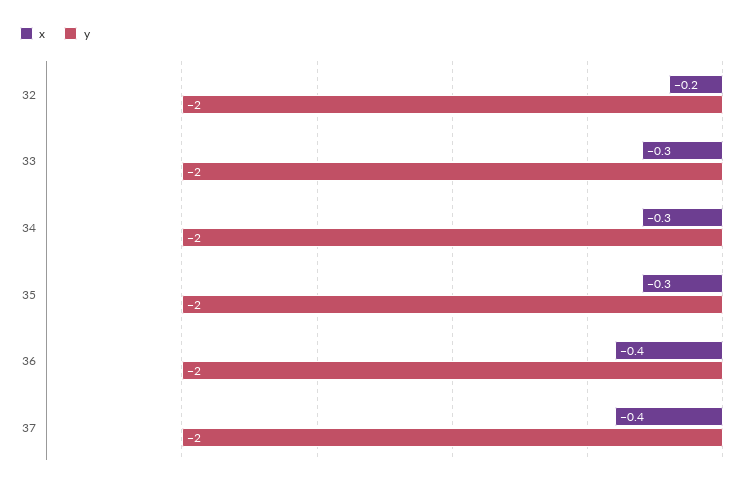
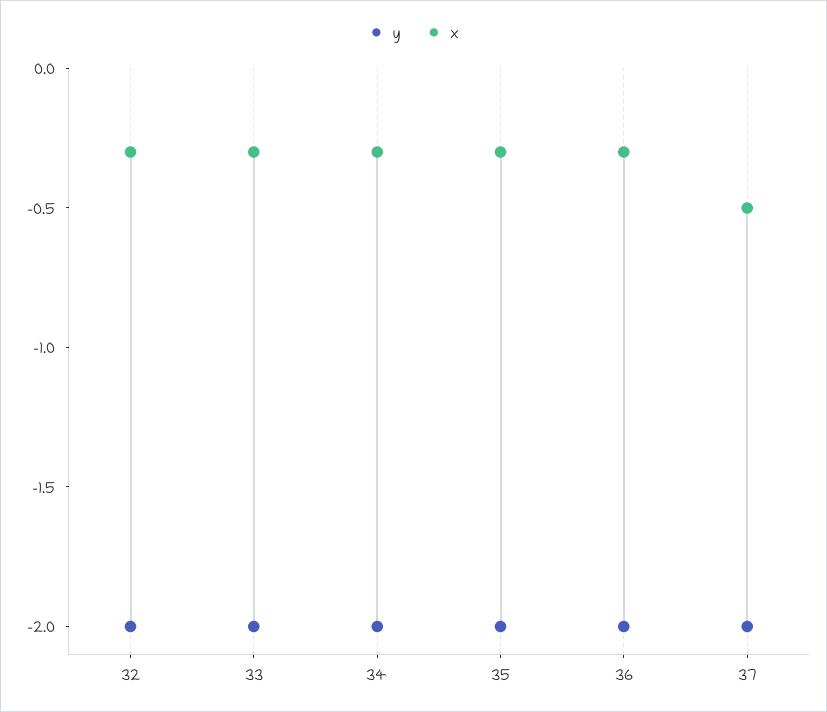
  {
    "x": {
-     "32": -0.2,
+     "32": -0.3,
      "33": -0.3,
      "34": -0.3,
      "35": -0.3,
-     "36": -0.4,
+     "36": -0.3,
-     "37": -0.4
+     "37": -0.5
    },
    "y": {
      "32": -2,
      "33": -2,
      "34": -2,
      "35": -2,
      "36": -2,
      "37": -2
    }
  }

